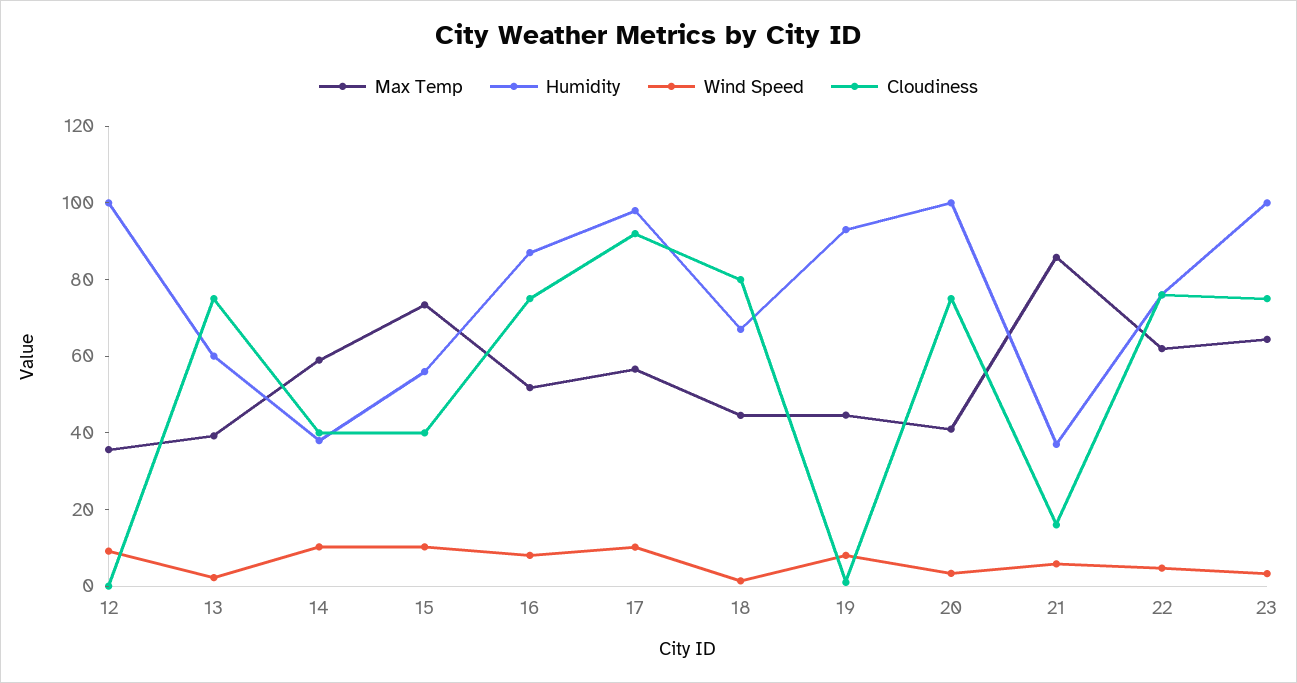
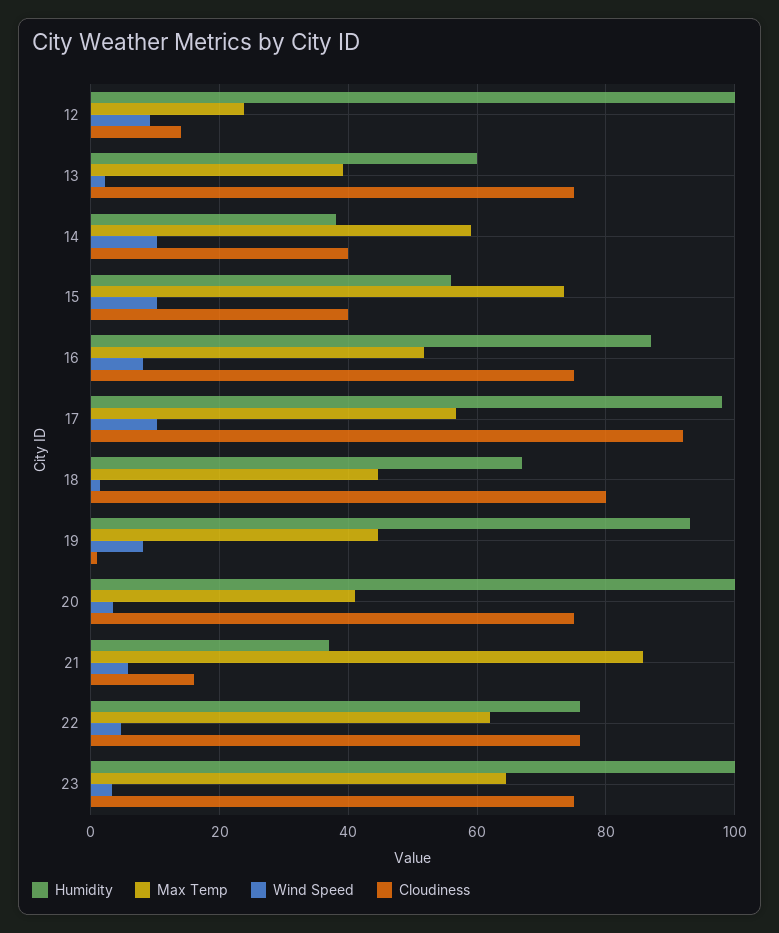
  {
    "Max Temp": {
-     "12": 35,
+     "12": 24,
      "13": 40,
      "14": 60,
      "15": 74,
      "16": 52,
      "17": 56,
      "18": 44,
      "19": 44,
      "20": 42,
      "21": 86,
      "22": 62,
      "23": 64
    },
    "Humidity": {
      "12": 100,
      "13": 60,
      "14": 38,
      "15": 56,
      "16": 88,
      "17": 98,
      "18": 68,
      "19": 94,
      "20": 100,
      "21": 38,
      "22": 76,
      "23": 100
    },
    "Wind Speed": {
      "12": 10,
      "13": 2,
      "14": 10,
      "15": 10,
      "16": 8,
      "17": 10,
      "18": 2,
      "19": 8,
      "20": 4,
      "21": 6,
      "22": 4,
      "23": 4
    },
    "Cloudiness": {
-     "12": 0,
+     "12": 14,
      "13": 76,
      "14": 40,
      "15": 40,
      "16": 76,
      "17": 92,
      "18": 80,
      "19": 2,
      "20": 76,
      "21": 16,
      "22": 76,
      "23": 76
    }
  }

